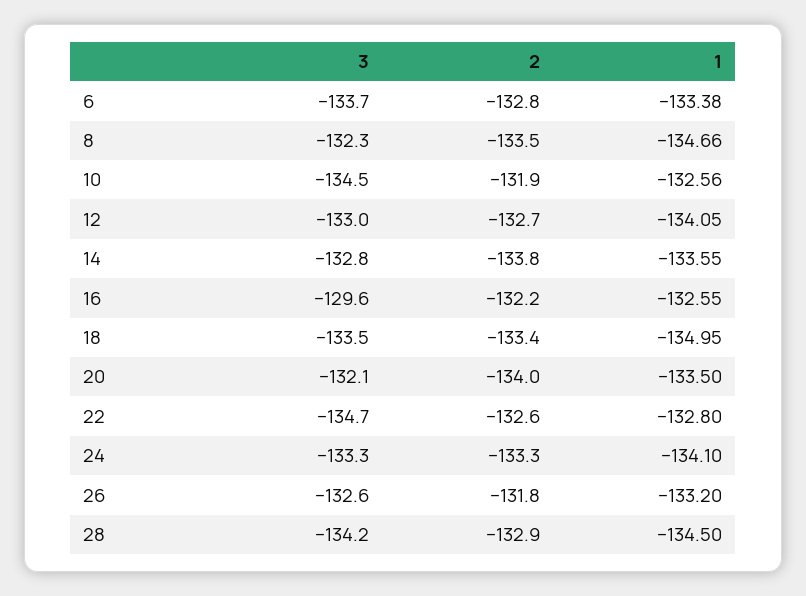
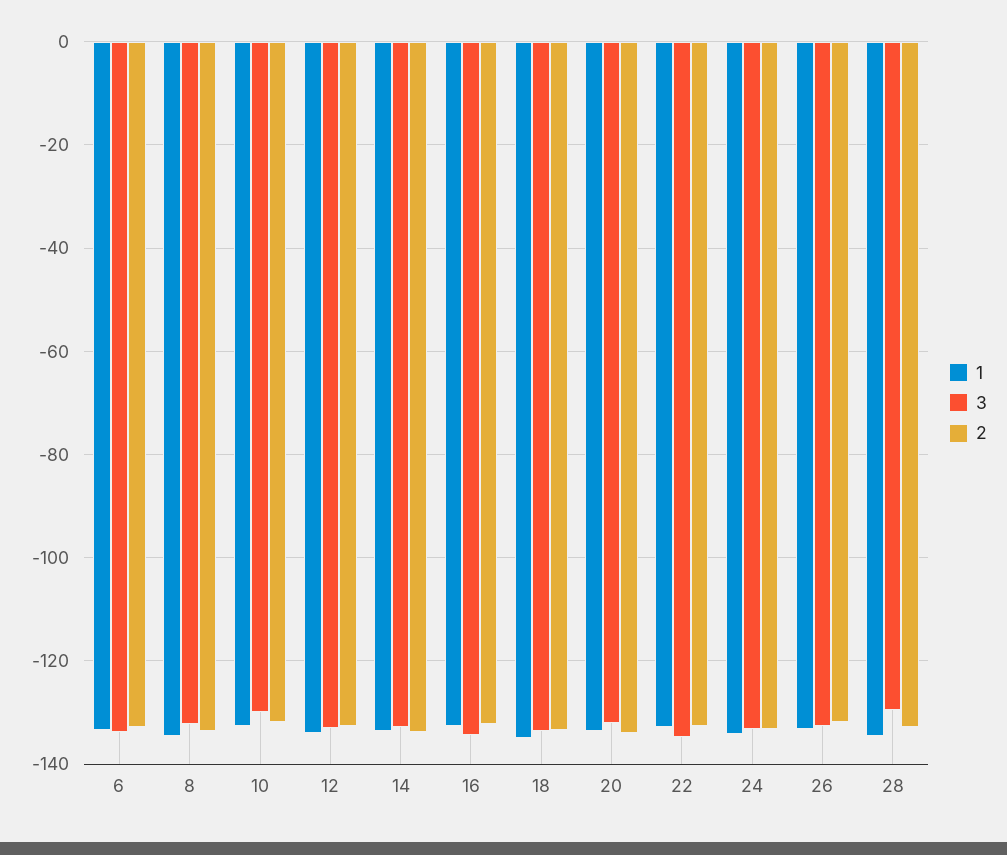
  {
    "3": {
      "6": -133.7,
      "8": -132.3,
-     "10": -134.5,
+     "10": -130,
      "12": -133,
      "14": -132.8,
-     "16": -129.6,
+     "16": -134,
      "18": -133.5,
      "20": -132.1,
      "22": -134.7,
      "24": -133.3,
      "26": -132.6,
-     "28": -134.2
+     "28": -130
    },
    "2": {
      "6": -132.8,
      "8": -133.5,
      "10": -131.9,
      "12": -132.7,
      "14": -133.8,
      "16": -132.2,
      "18": -133.4,
      "20": -134,
      "22": -132.6,
      "24": -133.3,
      "26": -131.8,
      "28": -132.9
    },
    "1": {
      "6": -133.38,
      "8": -134.66,
      "10": -132.56,
      "12": -134.05,
      "14": -133.55,
      "16": -132.55,
      "18": -134.95,
      "20": -133.5,
      "22": -132.8,
      "24": -134.1,
      "26": -133.2,
      "28": -134.5
    }
  }

